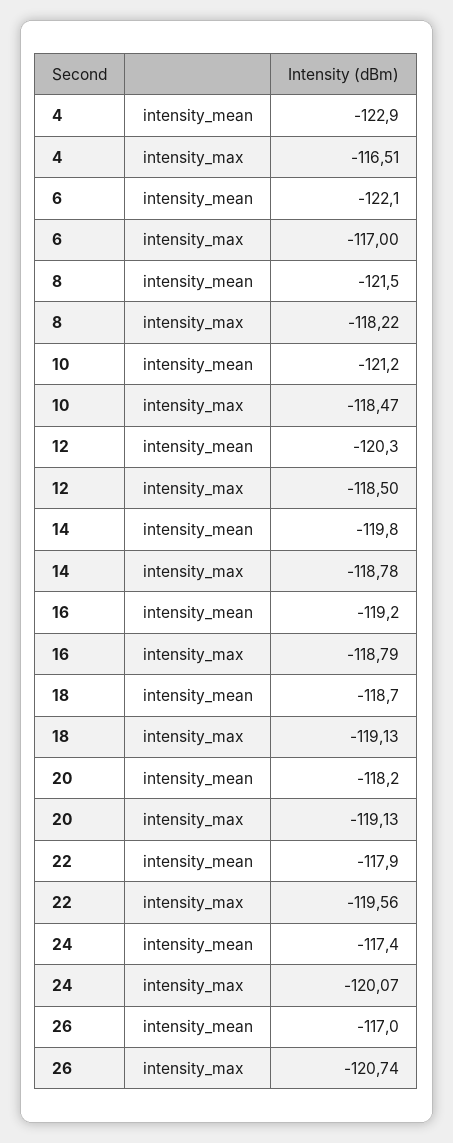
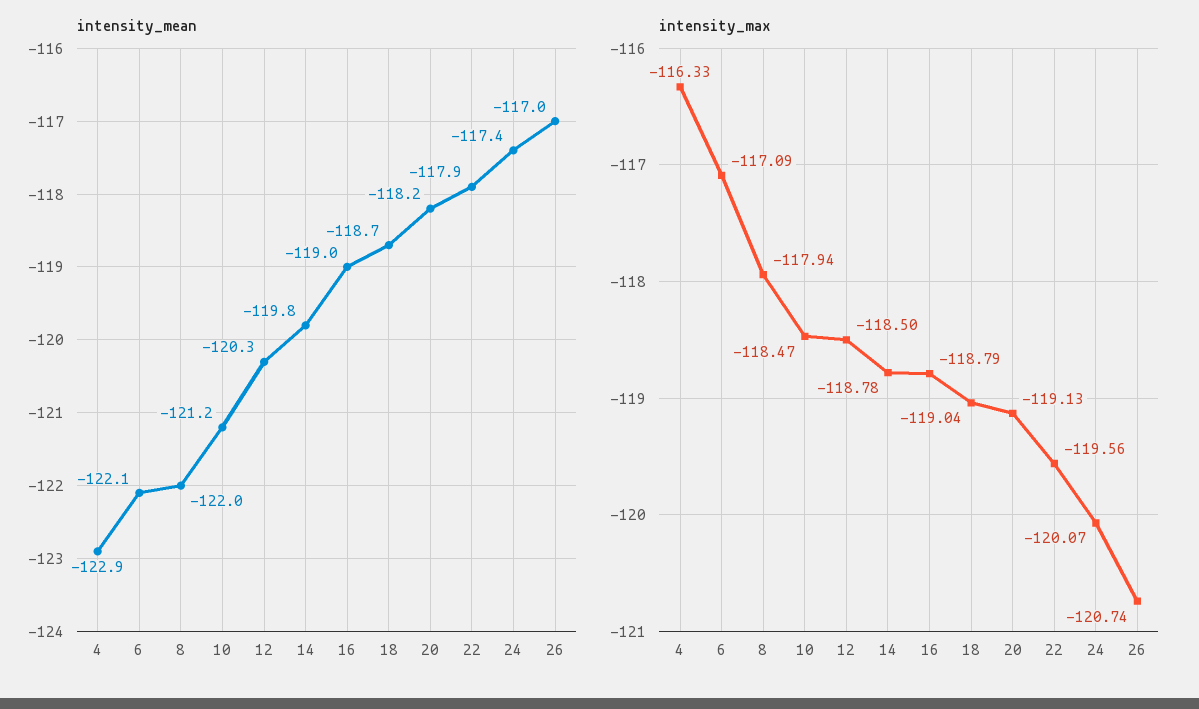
  {
    "intensity_mean": {
      "4": -122.9,
      "6": -122.1,
-     "8": -121.5,
+     "8": -122,
      "10": -121.2,
      "12": -120.3,
      "14": -119.8,
-     "16": -119.2,
+     "16": -119,
      "18": -118.7,
      "20": -118.2,
      "22": -117.9,
      "24": -117.4,
      "26": -117
    },
    "intensity_max": {
-     "4": -116.51,
+     "4": -116.33,
-     "6": -117,
+     "6": -117.09,
-     "8": -118.22,
+     "8": -117.94,
      "10": -118.47,
      "12": -118.5,
      "14": -118.78,
      "16": -118.79,
-     "18": -119.13,
+     "18": -119.04,
      "20": -119.13,
      "22": -119.56,
      "24": -120.07,
      "26": -120.74
    }
  }

